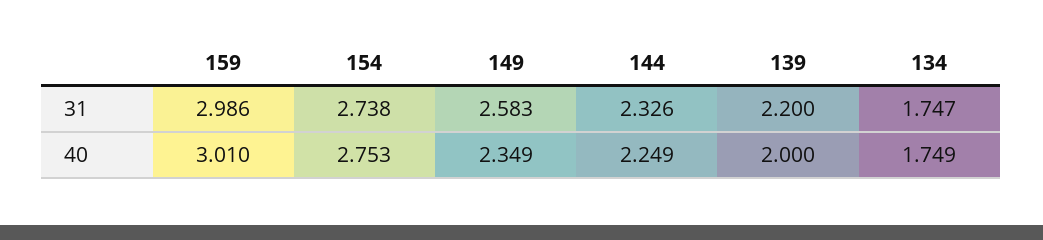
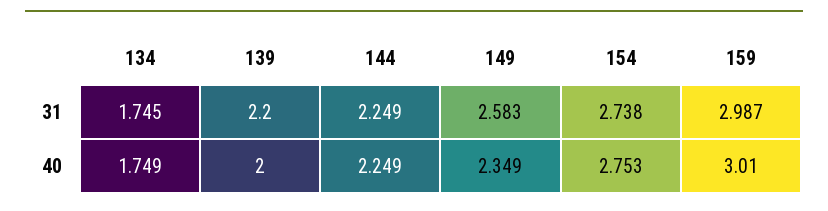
  {
    "159": {
-     "31": 2.986,
+     "31": 2.987,
      "40": 3.01
    },
    "154": {
      "31": 2.738,
      "40": 2.753
    },
    "149": {
      "31": 2.583,
      "40": 2.349
    },
    "144": {
-     "31": 2.326,
+     "31": 2.249,
      "40": 2.249
    },
    "139": {
      "31": 2.2,
      "40": 2
    },
    "134": {
-     "31": 1.747,
+     "31": 1.745,
      "40": 1.749
    }
  }

